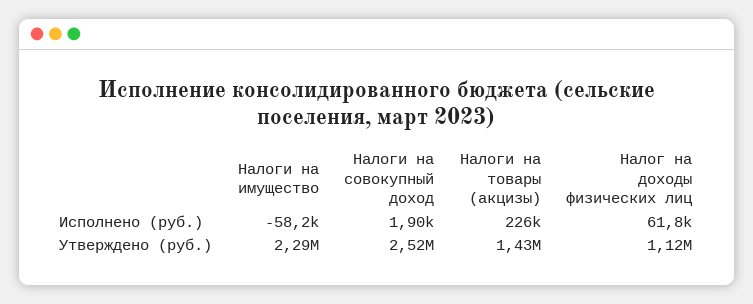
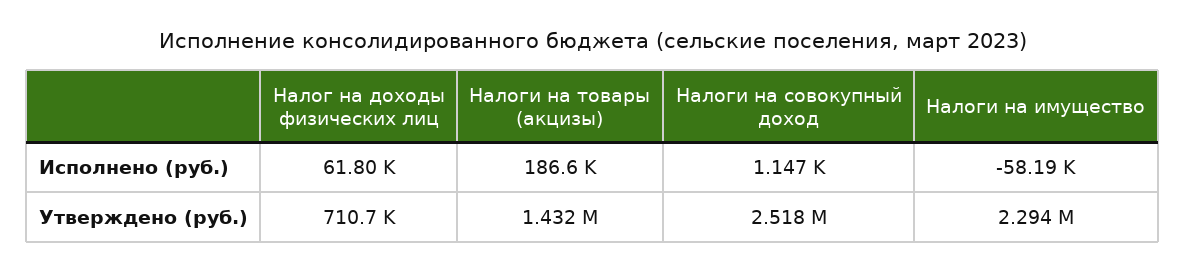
  {
    "Налоги на имущество": {
      "Исполнено (руб.)": -58190,
      "Утверждено (руб.)": 2294000
    },
    "Налоги на совокупный доход": {
-     "Исполнено (руб.)": 1900,
+     "Исполнено (руб.)": 1147,
      "Утверждено (руб.)": 2518000
    },
    "Налоги на товары (акцизы)": {
-     "Исполнено (руб.)": 226000,
+     "Исполнено (руб.)": 186600,
      "Утверждено (руб.)": 1432000
    },
    "Налог на доходы физических лиц": {
      "Исполнено (руб.)": 61800,
-     "Утверждено (руб.)": 1120000
+     "Утверждено (руб.)": 710700
    }
  }

